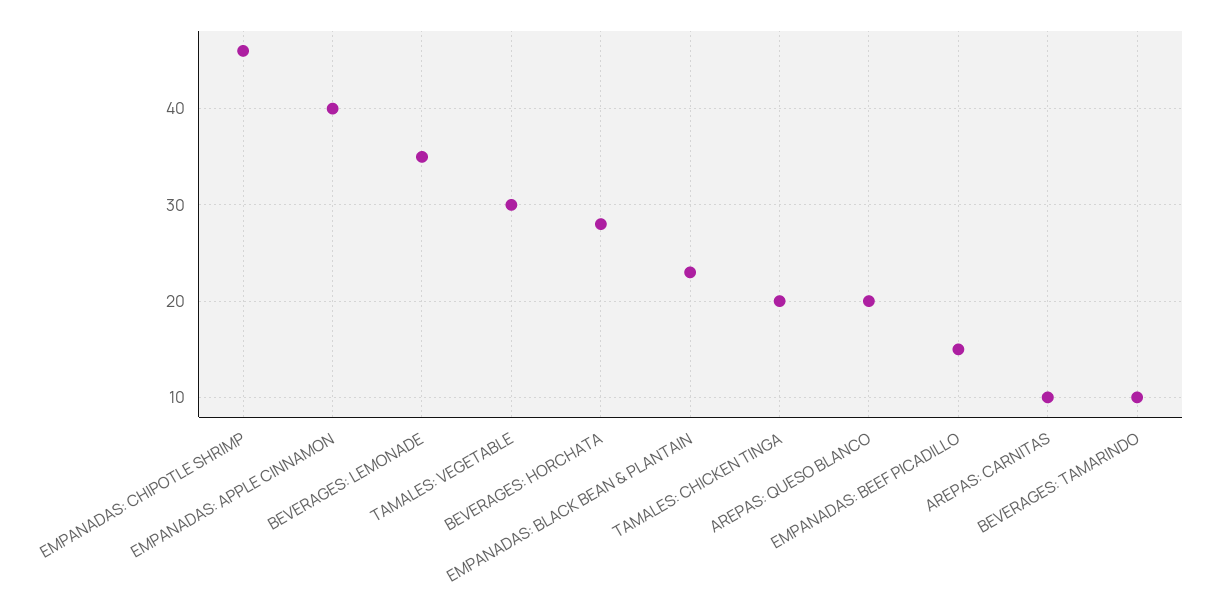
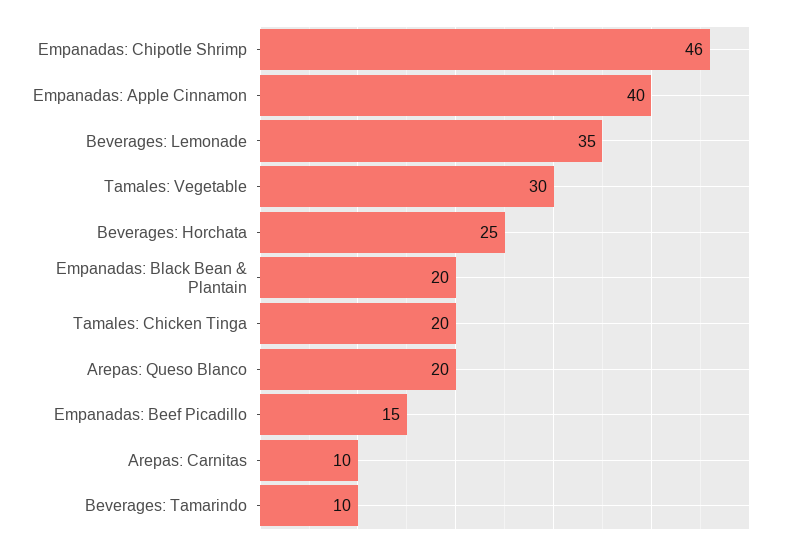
  {
    "EMPANADAS: CHIPOTLE SHRIMP": 46,
    "EMPANADAS: APPLE CINNAMON": 40,
    "BEVERAGES: LEMONADE": 35,
    "TAMALES: VEGETABLE": 30,
-   "BEVERAGES: HORCHATA": 28,
+   "BEVERAGES: HORCHATA": 25,
-   "EMPANADAS: BLACK BEAN & PLANTAIN": 23,
+   "EMPANADAS: BLACK BEAN & PLANTAIN": 20,
    "TAMALES: CHICKEN TINGA": 20,
    "AREPAS: QUESO BLANCO": 20,
    "EMPANADAS: BEEF PICADILLO": 15,
    "AREPAS: CARNITAS": 10,
    "BEVERAGES: TAMARINDO": 10
  }

